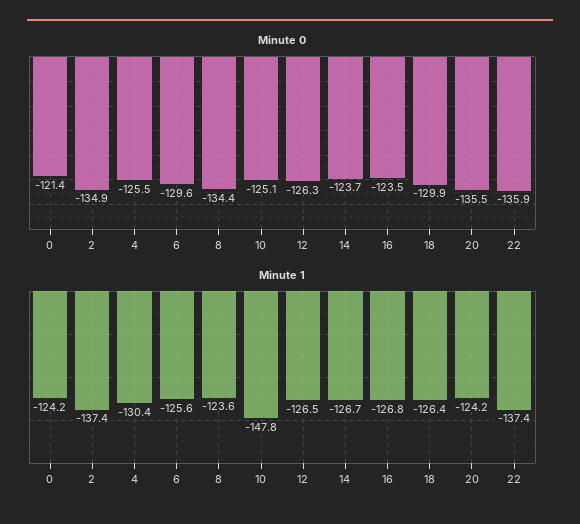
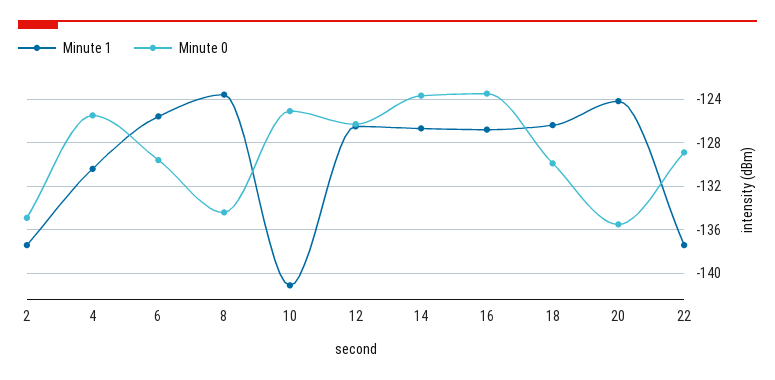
  {
    "Minute 0": {
-     "0": -121.4,
      "2": -134.9,
      "4": -125.5,
      "6": -129.6,
      "8": -134.4,
      "10": -125.1,
      "12": -126.3,
      "14": -123.7,
      "16": -123.5,
      "18": -129.9,
      "20": -135.5,
-     "22": -135.9
+     "22": -129
    },
    "Minute 1": {
-     "0": -124.2,
      "2": -137.4,
      "4": -130.4,
      "6": -125.6,
      "8": -123.6,
-     "10": -147.8,
+     "10": -141,
      "12": -126.5,
      "14": -126.7,
      "16": -126.8,
      "18": -126.4,
      "20": -124.2,
      "22": -137.4
    }
  }

